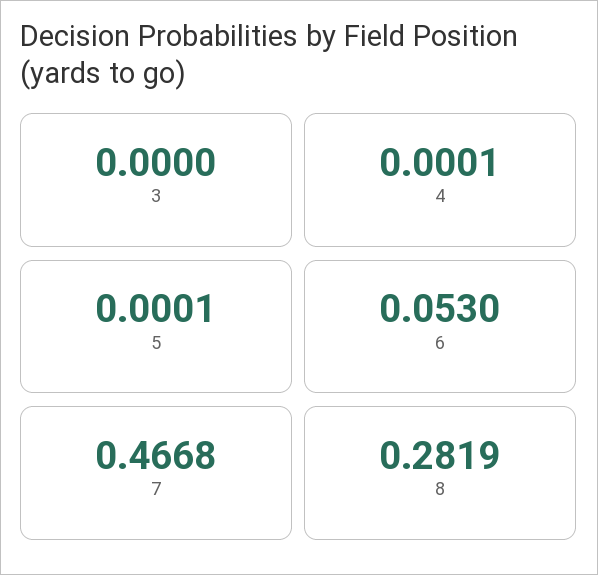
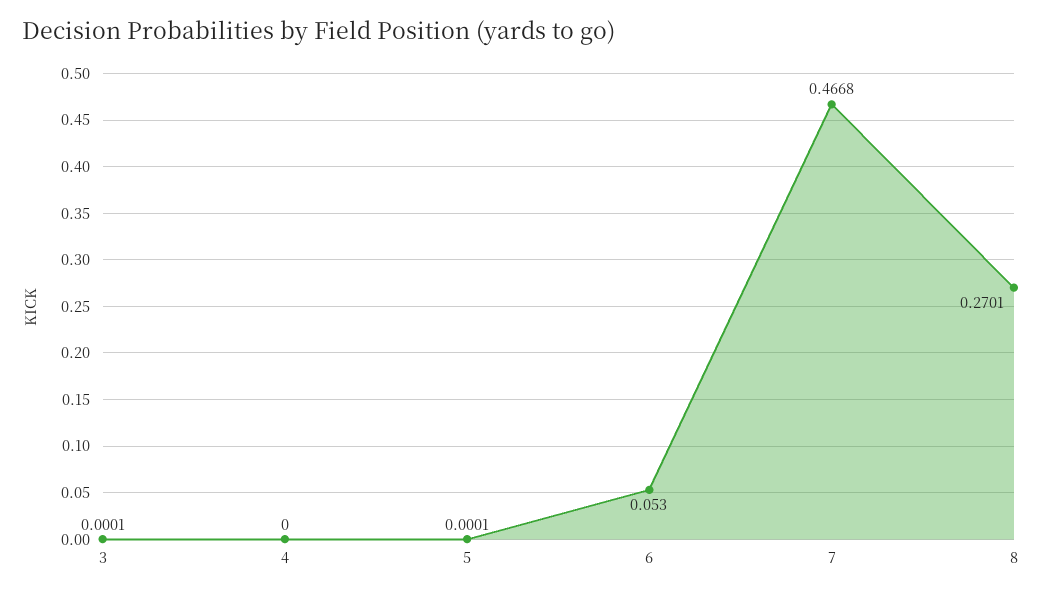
  {
-   "3": 0,
+   "3": 0.0001,
-   "4": 0.0001,
+   "4": 0,
    "5": 0.0001,
    "6": 0.053,
    "7": 0.4668,
-   "8": 0.2819
+   "8": 0.2701
  }

